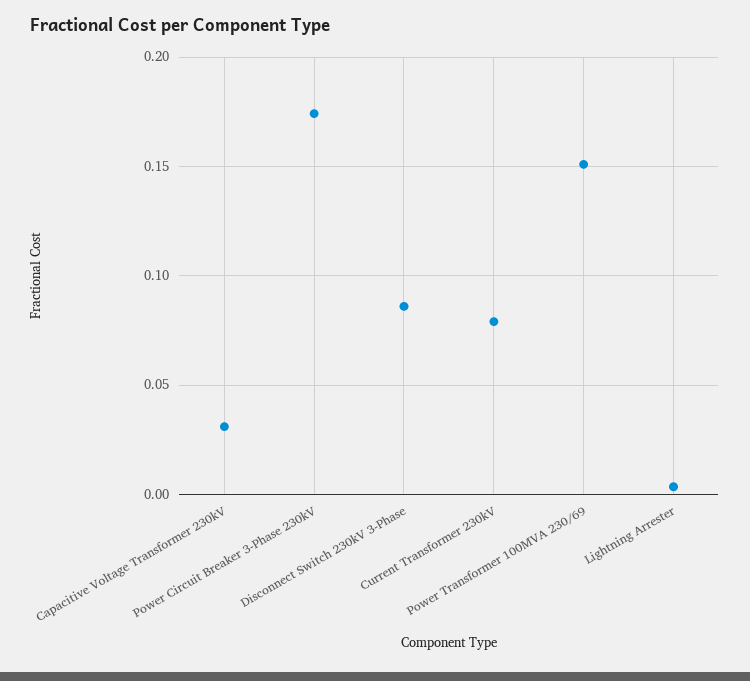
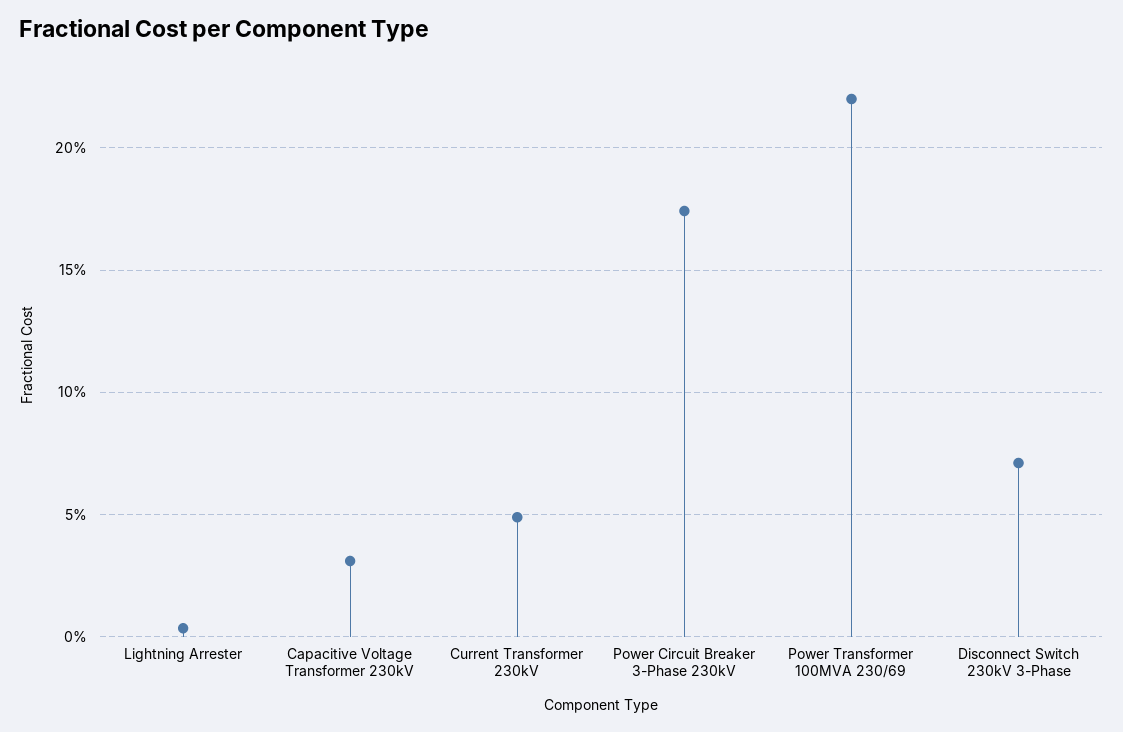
  {
    "Capacitive Voltage Transformer 230kV": 0.03,
    "Power Circuit Breaker 3-Phase 230kV": 0.175,
-   "Disconnect Switch 230kV 3-Phase": 0.085,
+   "Disconnect Switch 230kV 3-Phase": 0.07,
-   "Current Transformer 230kV": 0.08,
+   "Current Transformer 230kV": 0.05,
-   "Power Transformer 100MVA 230/69": 0.15,
+   "Power Transformer 100MVA 230/69": 0.22,
    "Lightning Arrester": 0.005
  }

